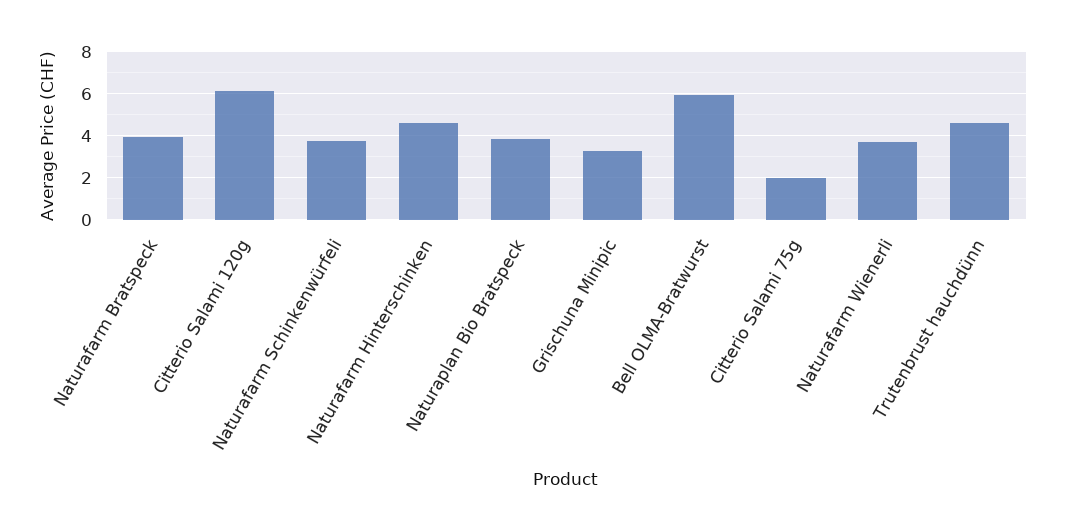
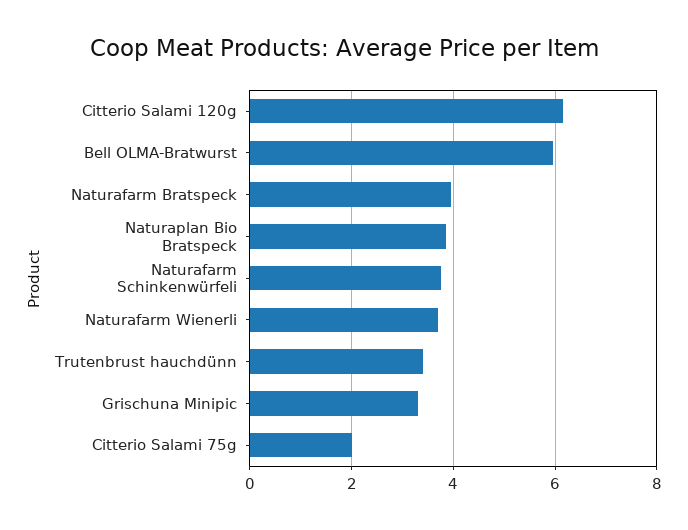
  {
    "Naturafarm Bratspeck": 4,
    "Citterio Salami 120g": 6.2,
    "Naturafarm Schinkenwürfeli": 3.8,
-   "Naturafarm Hinterschinken": 4.5,
    "Naturaplan Bio Bratspeck": 3.8,
    "Grischuna Minipic": 3.4,
    "Bell OLMA-Bratwurst": 6,
    "Citterio Salami 75g": 2,
    "Naturafarm Wienerli": 3.8,
-   "Trutenbrust hauchdünn": 4.5
+   "Trutenbrust hauchdünn": 3.4
  }

